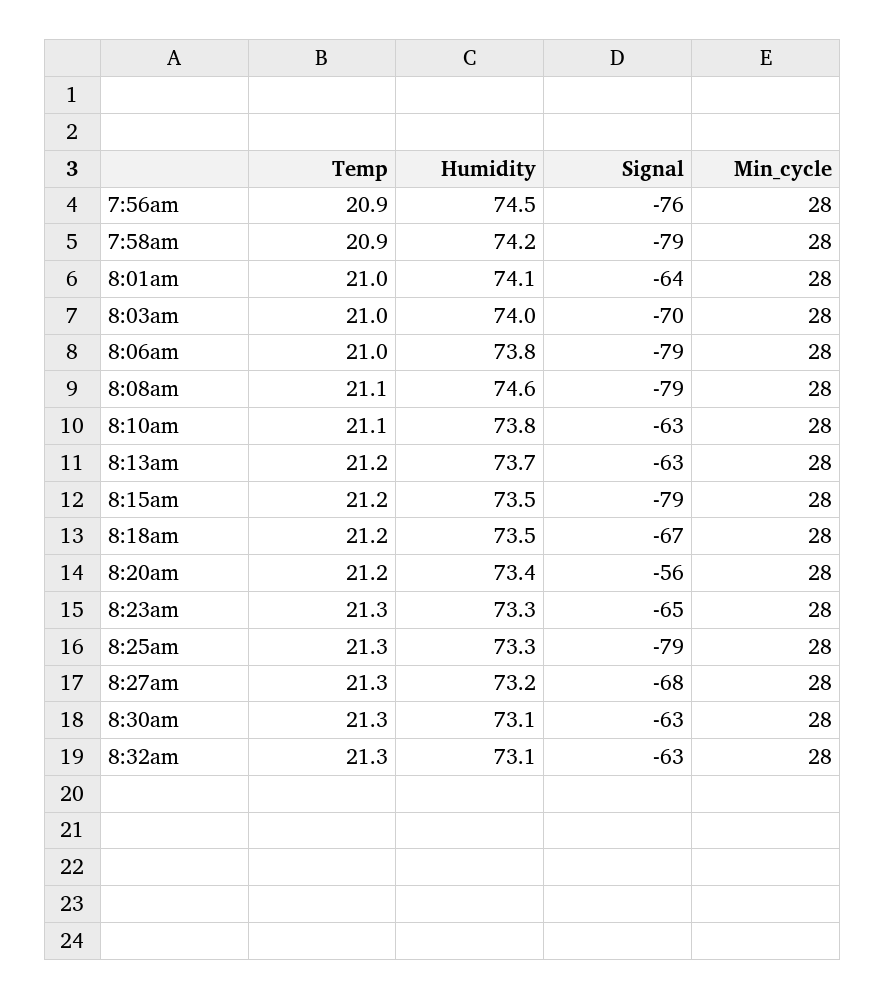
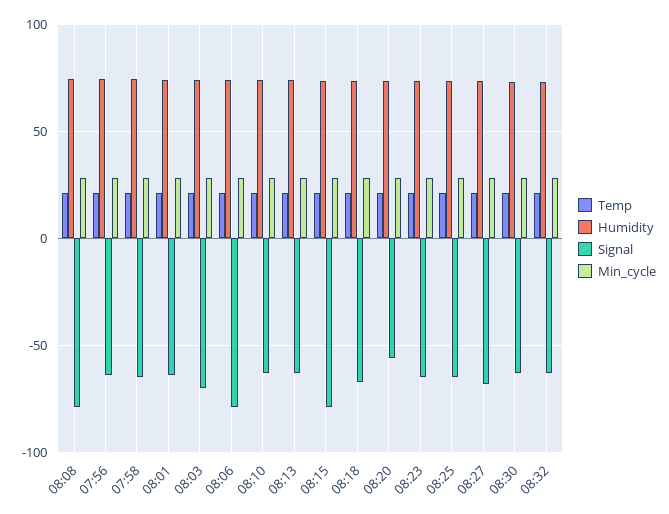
  {
    "Temp": {
      "7:56am": 20.9,
      "7:58am": 20.9,
      "8:01am": 21,
      "8:03am": 21,
      "8:06am": 21,
      "8:08am": 21.1,
      "8:10am": 21.1,
      "8:13am": 21.2,
      "8:15am": 21.2,
      "8:18am": 21.2,
      "8:20am": 21.2,
      "8:23am": 21.3,
      "8:25am": 21.3,
      "8:27am": 21.3,
      "8:30am": 21.3,
      "8:32am": 21.3
    },
    "Humidity": {
      "7:56am": 74.5,
      "7:58am": 74.2,
      "8:01am": 74.1,
      "8:03am": 74,
      "8:06am": 73.8,
      "8:08am": 74.6,
      "8:10am": 73.8,
      "8:13am": 73.7,
      "8:15am": 73.5,
      "8:18am": 73.5,
      "8:20am": 73.4,
      "8:23am": 73.3,
      "8:25am": 73.3,
      "8:27am": 73.2,
      "8:30am": 73.1,
      "8:32am": 73.1
    },
    "Signal": {
-     "7:56am": -76,
+     "7:56am": -65,
-     "7:58am": -79,
+     "7:58am": -65,
      "8:01am": -64,
      "8:03am": -70,
      "8:06am": -79,
      "8:08am": -79,
      "8:10am": -63,
      "8:13am": -63,
      "8:15am": -79,
      "8:18am": -67,
      "8:20am": -56,
      "8:23am": -65,
-     "8:25am": -79,
+     "8:25am": -65,
      "8:27am": -68,
      "8:30am": -63,
      "8:32am": -63
    },
    "Min_cycle": {
      "7:56am": 28,
      "7:58am": 28,
      "8:01am": 28,
      "8:03am": 28,
      "8:06am": 28,
      "8:08am": 28,
      "8:10am": 28,
      "8:13am": 28,
      "8:15am": 28,
      "8:18am": 28,
      "8:20am": 28,
      "8:23am": 28,
      "8:25am": 28,
      "8:27am": 28,
      "8:30am": 28,
      "8:32am": 28
    }
  }

